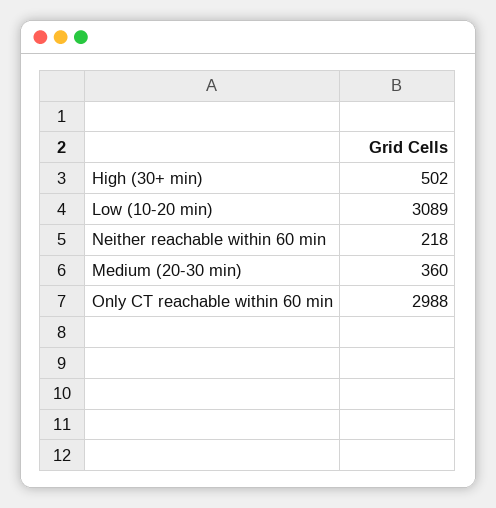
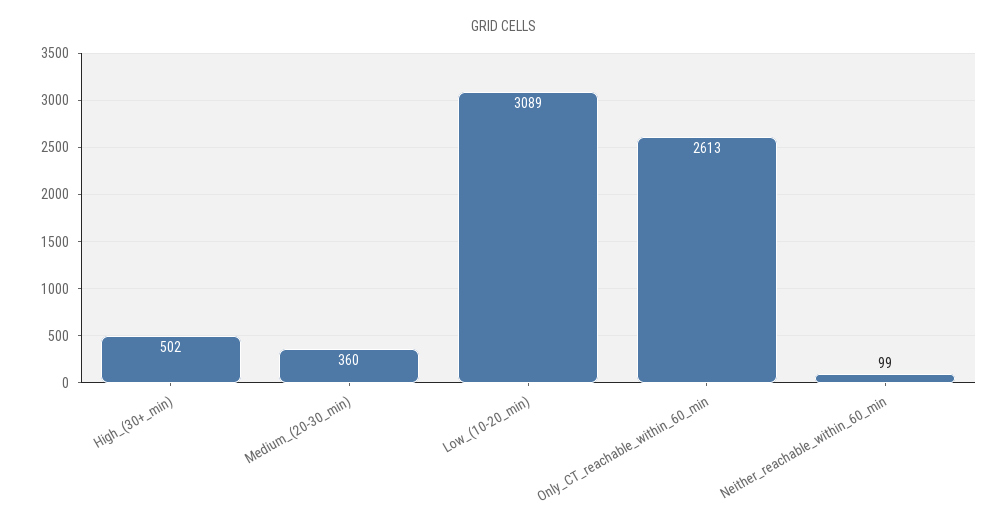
  {
    "High (30+ min)": 502,
    "Low (10-20 min)": 3089,
-   "Neither reachable within 60 min": 218,
+   "Neither reachable within 60 min": 99,
    "Medium (20-30 min)": 360,
-   "Only CT reachable within 60 min": 2988
+   "Only CT reachable within 60 min": 2613
  }

